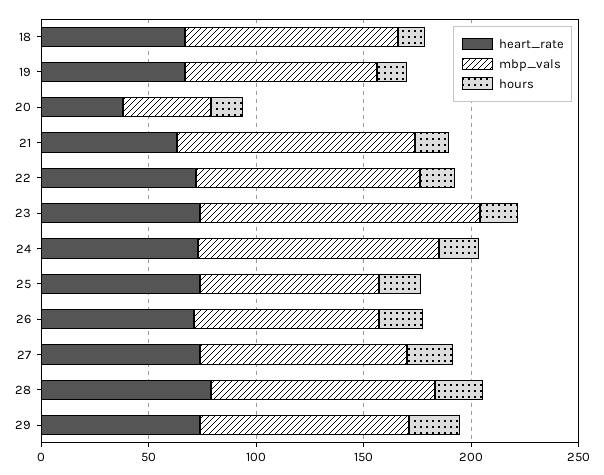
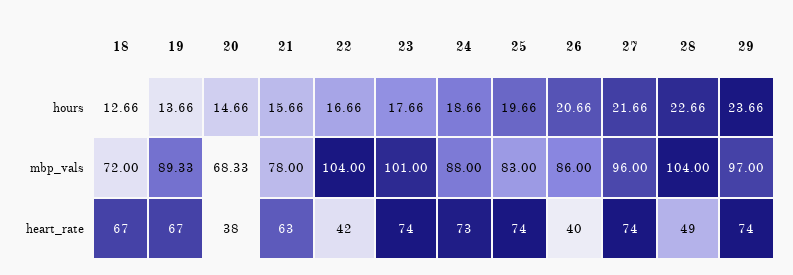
  {
    "heart_rate": {
      "18": 67,
      "19": 67,
      "20": 38,
      "21": 63,
-     "22": 70,
+     "22": 42,
      "23": 74,
      "24": 73,
      "25": 74,
-     "26": 70,
+     "26": 40,
      "27": 74,
-     "28": 80,
+     "28": 49,
      "29": 74
    },
    "mbp_vals": {
-     "18": 100,
+     "18": 72,
      "19": 89.33,
-     "20": 40,
+     "20": 68.33,
-     "21": 110,
+     "21": 78,
      "22": 104,
-     "23": 130,
+     "23": 101,
-     "24": 110,
+     "24": 88,
      "25": 83,
      "26": 86,
      "27": 96,
      "28": 104,
      "29": 97
    },
    "hours": {
      "18": 12.66,
      "19": 13.66,
      "20": 14.66,
      "21": 15.66,
      "22": 16.66,
      "23": 17.66,
      "24": 18.66,
      "25": 19.66,
      "26": 20.66,
      "27": 21.66,
      "28": 22.66,
      "29": 23.66
    }
  }

